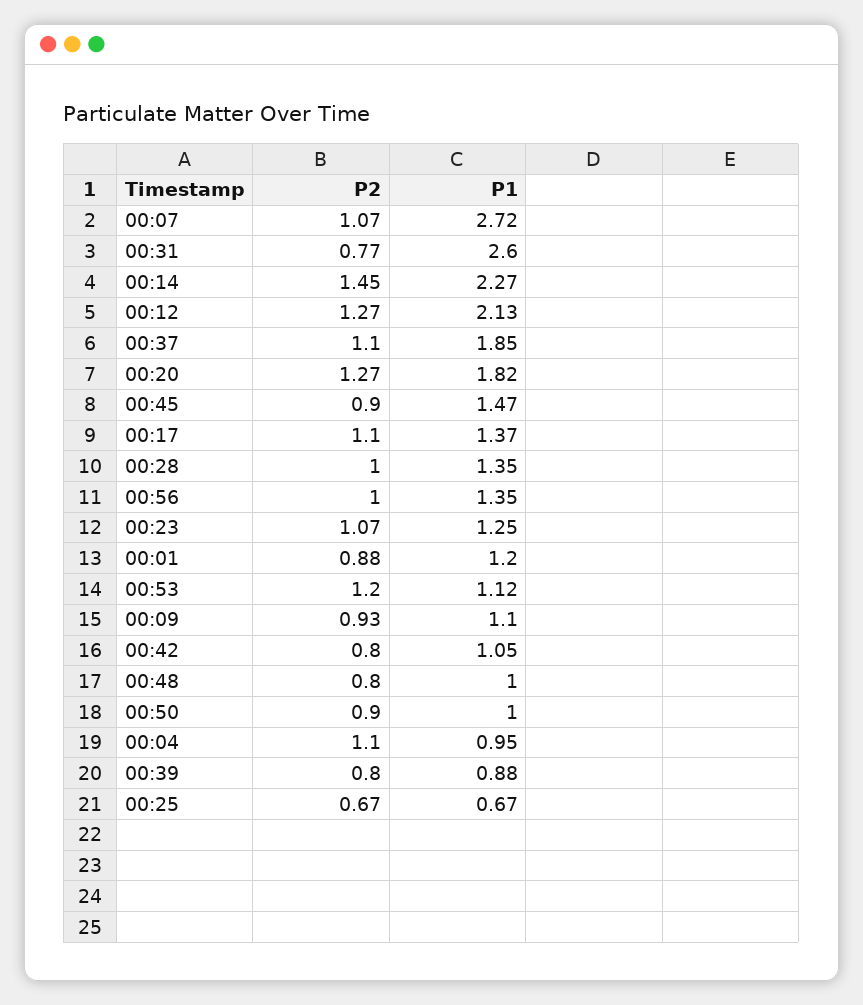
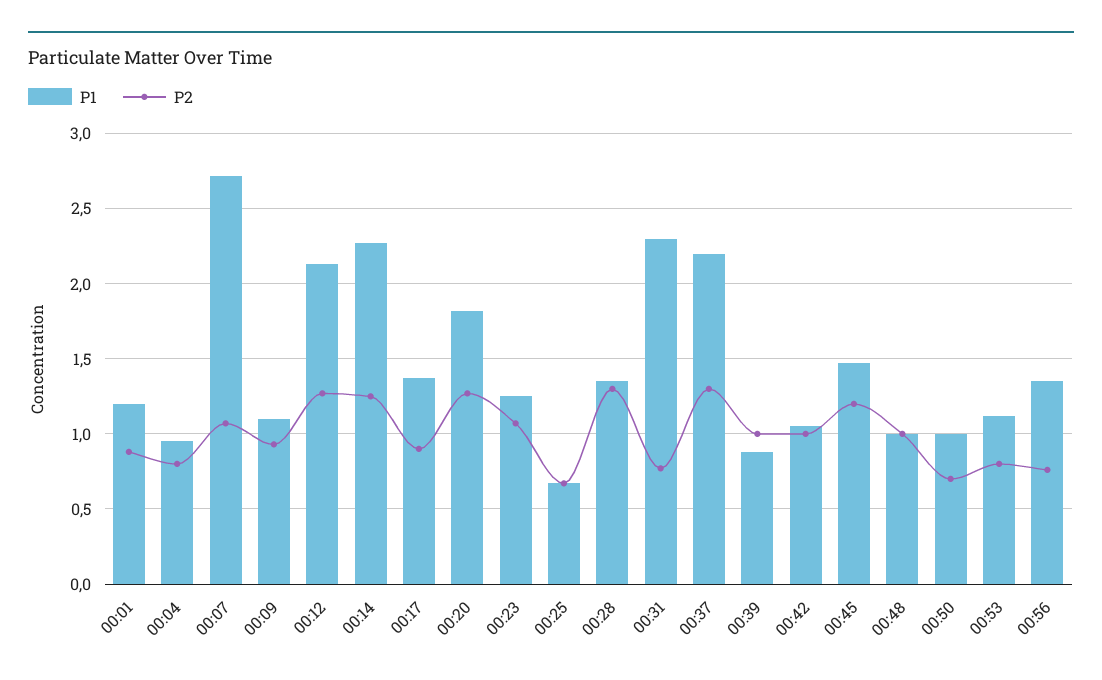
  {
    "P2": {
      "00:07": 1.07,
      "00:31": 0.77,
-     "00:14": 1.45,
+     "00:14": 1.25,
      "00:12": 1.27,
-     "00:37": 1.1,
+     "00:37": 1.3,
      "00:20": 1.27,
-     "00:45": 0.9,
+     "00:45": 1.2,
-     "00:17": 1.1,
+     "00:17": 0.9,
-     "00:28": 1,
+     "00:28": 1.3,
-     "00:56": 1,
+     "00:56": 0.75,
      "00:23": 1.07,
      "00:01": 0.88,
-     "00:53": 1.2,
+     "00:53": 0.8,
      "00:09": 0.93,
-     "00:42": 0.8,
+     "00:42": 1,
-     "00:48": 0.8,
+     "00:48": 1,
-     "00:50": 0.9,
+     "00:50": 0.7,
-     "00:04": 1.1,
+     "00:04": 0.8,
-     "00:39": 0.8,
+     "00:39": 1,
      "00:25": 0.67
    },
    "P1": {
      "00:07": 2.72,
-     "00:31": 2.6,
+     "00:31": 2.3,
      "00:14": 2.27,
      "00:12": 2.13,
-     "00:37": 1.85,
+     "00:37": 2.2,
      "00:20": 1.82,
      "00:45": 1.47,
      "00:17": 1.37,
      "00:28": 1.35,
      "00:56": 1.35,
      "00:23": 1.25,
      "00:01": 1.2,
      "00:53": 1.12,
      "00:09": 1.1,
      "00:42": 1.05,
      "00:48": 1,
      "00:50": 1,
      "00:04": 0.95,
      "00:39": 0.88,
      "00:25": 0.67
    }
  }

